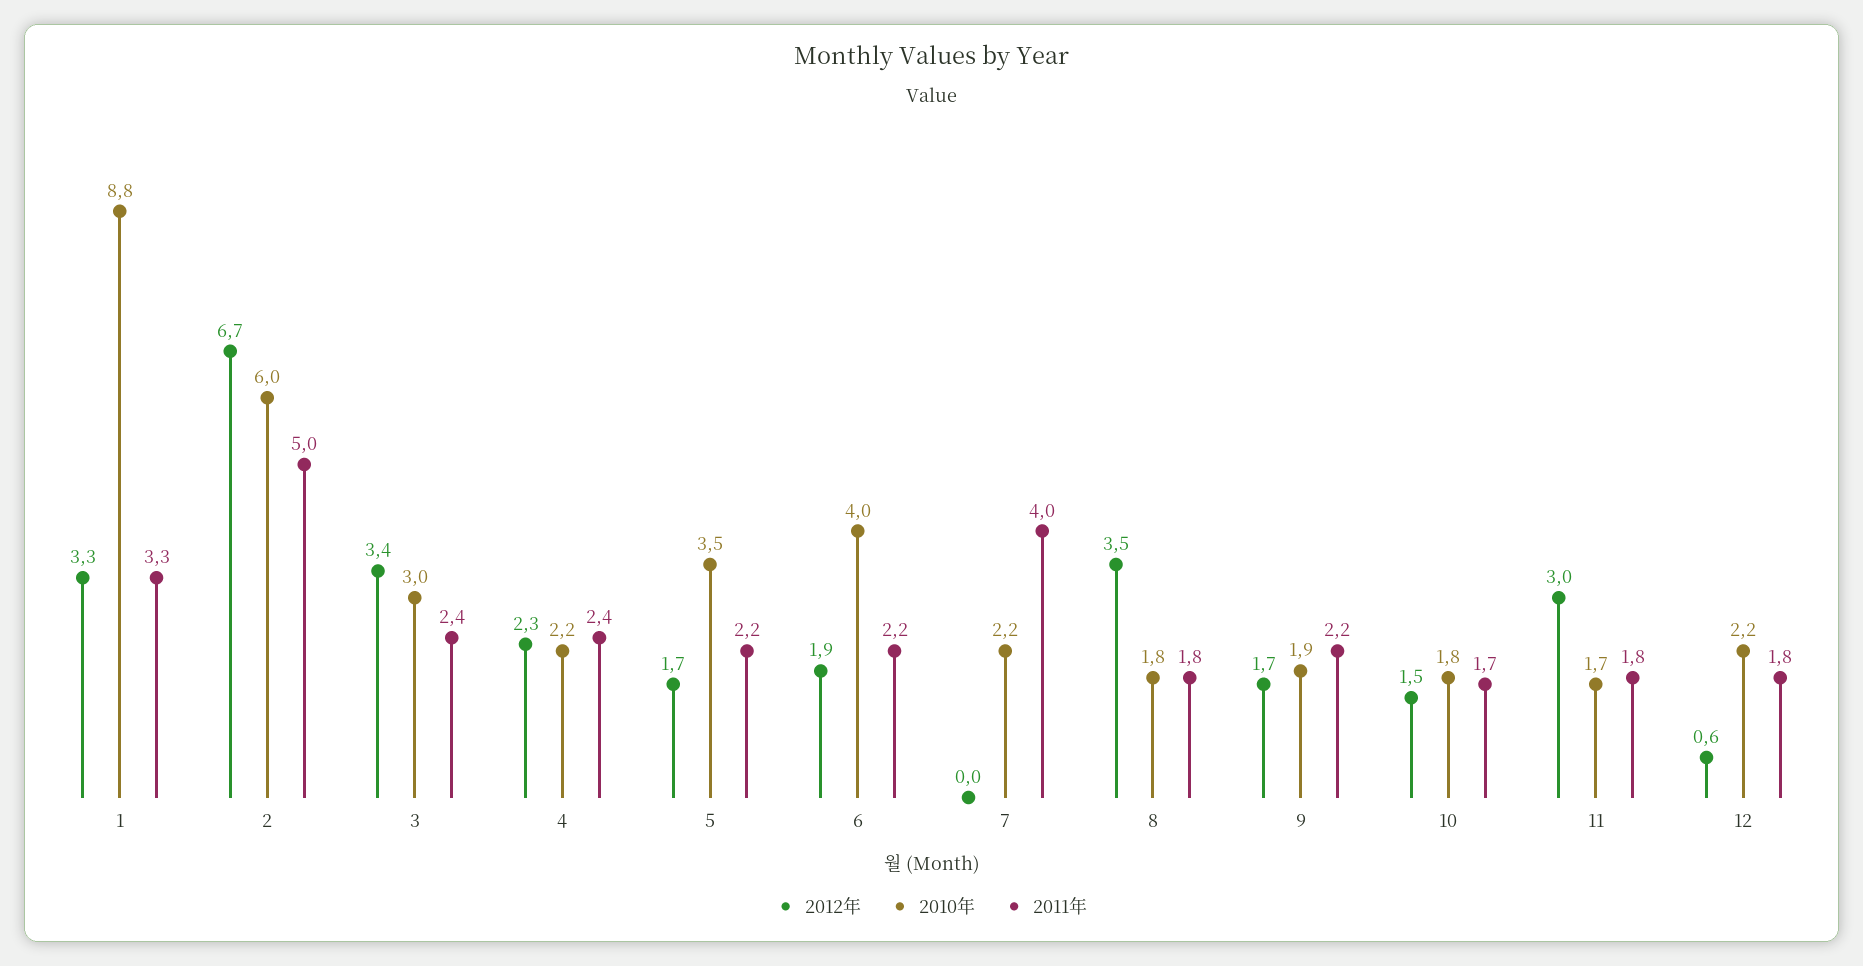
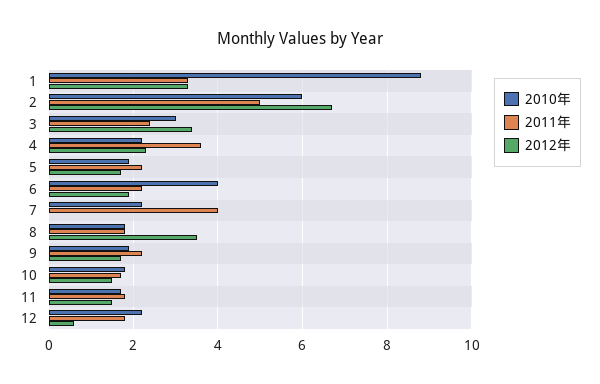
  {
    "2012年": {
      "1": 3.3,
      "2": 6.7,
      "3": 3.4,
      "4": 2.3,
      "5": 1.7,
      "6": 1.9,
      "7": 0,
      "8": 3.5,
      "9": 1.7,
      "10": 1.5,
-     "11": 3,
+     "11": 1.5,
      "12": 0.6
    },
    "2010年": {
      "1": 8.8,
      "2": 6,
      "3": 3,
      "4": 2.2,
-     "5": 3.5,
+     "5": 2,
      "6": 4,
      "7": 2.2,
      "8": 1.8,
      "9": 1.9,
      "10": 1.8,
      "11": 1.7,
      "12": 2.2
    },
    "2011年": {
      "1": 3.3,
      "2": 5,
      "3": 2.4,
-     "4": 2.4,
+     "4": 3.5,
      "5": 2.2,
      "6": 2.2,
      "7": 4,
      "8": 1.8,
      "9": 2.2,
      "10": 1.7,
      "11": 1.8,
      "12": 1.8
    }
  }

